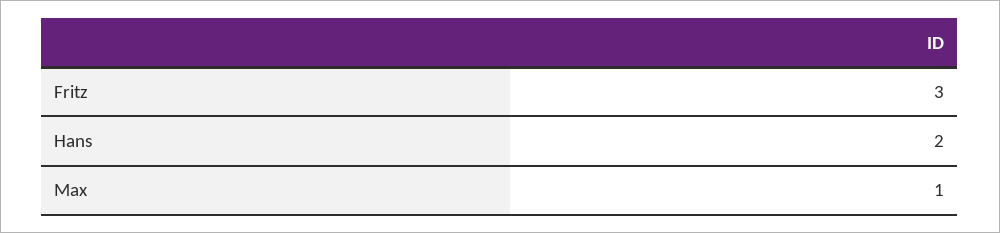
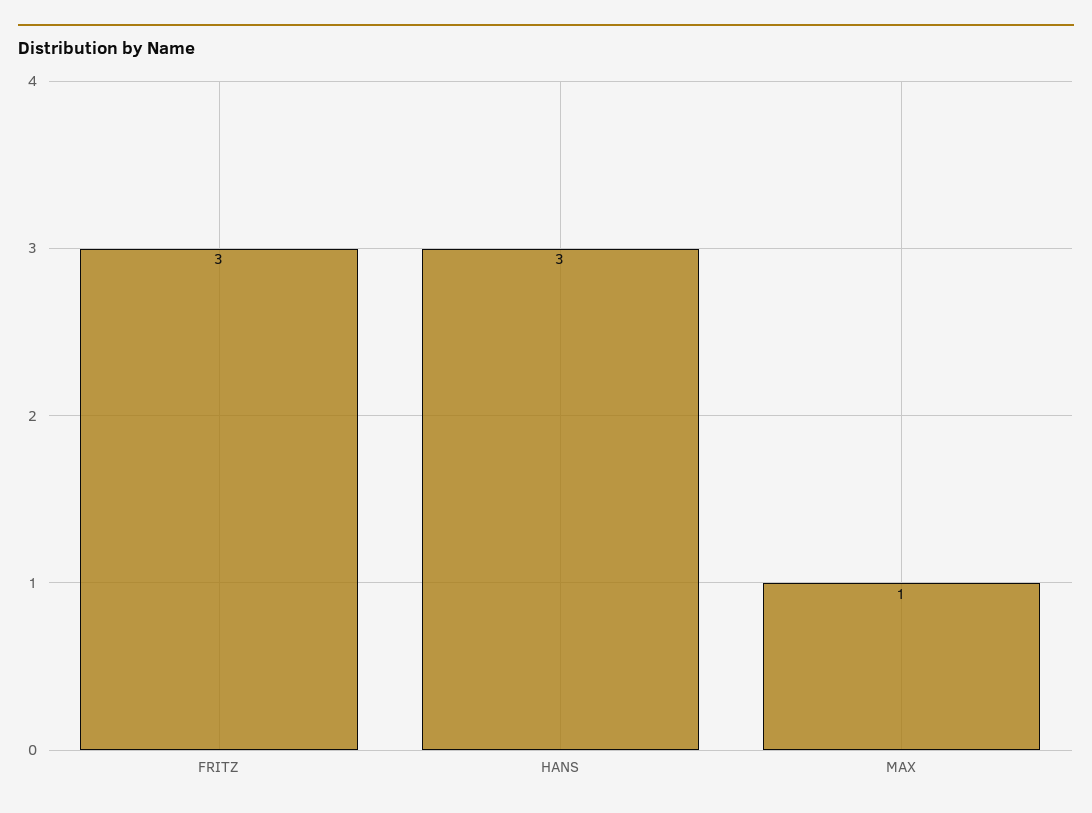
  {
    "Fritz": 3,
-   "Hans": 2,
+   "Hans": 3,
    "Max": 1
  }

